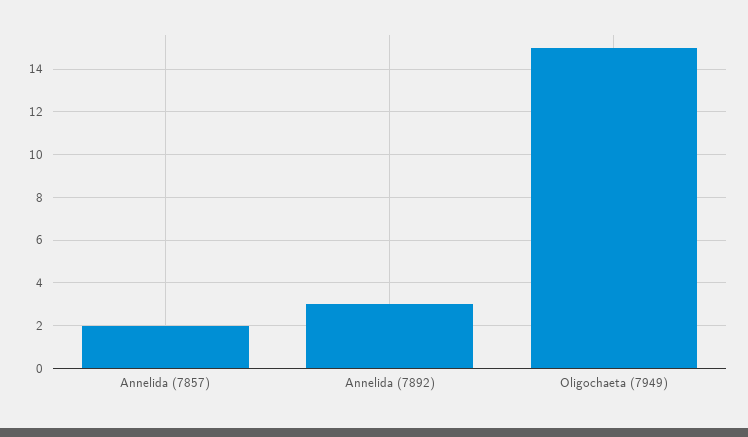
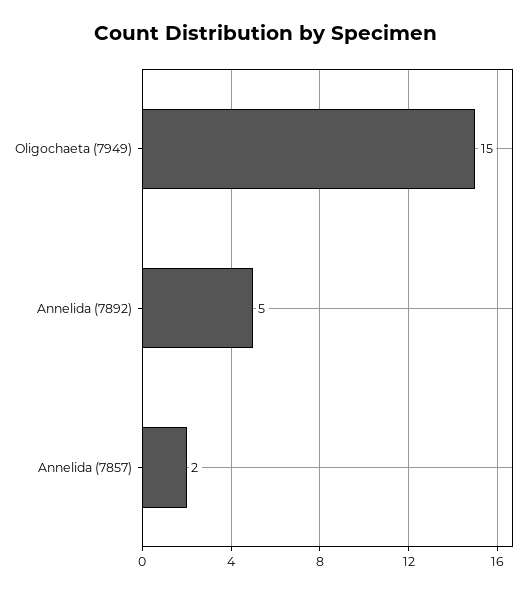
  {
    "Annelida (7857)": 2,
-   "Annelida (7892)": 3,
+   "Annelida (7892)": 5,
    "Oligochaeta (7949)": 15
  }

